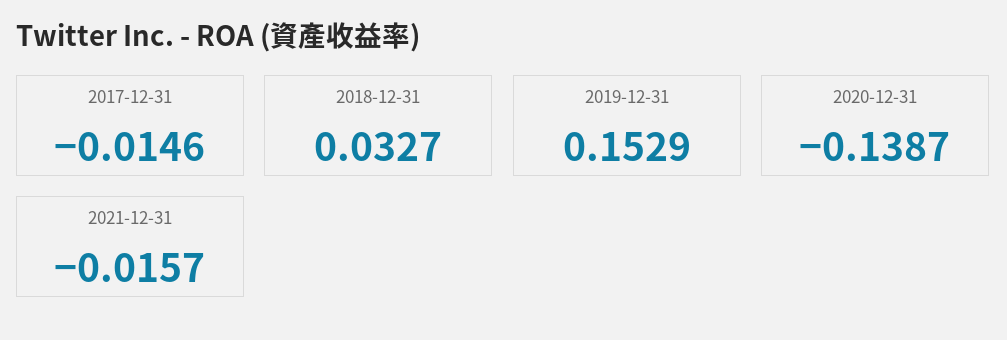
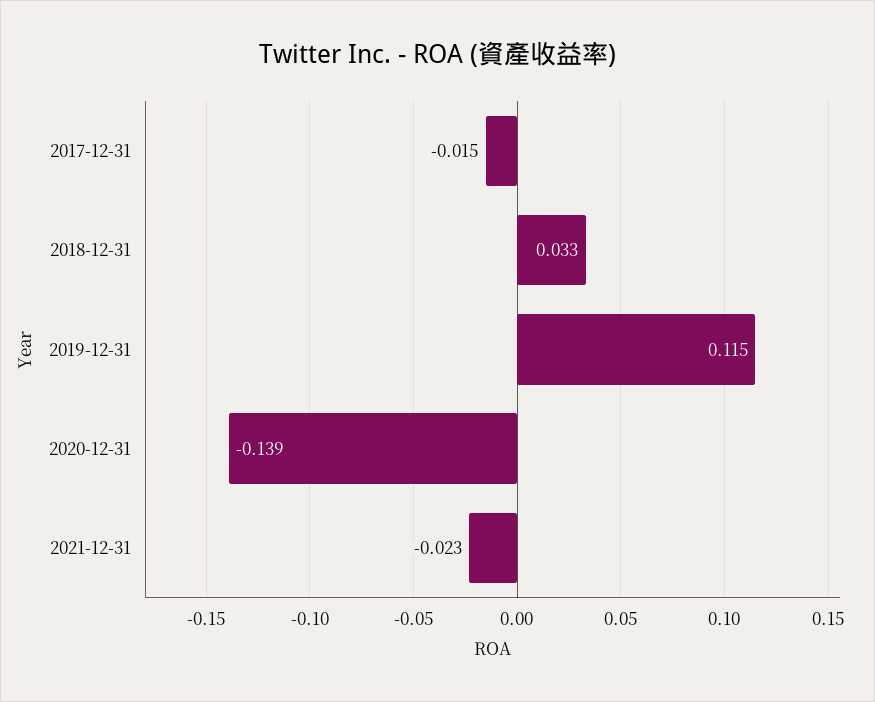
  {
    "2017-12-31": -0.0146,
    "2018-12-31": 0.0327,
-   "2019-12-31": 0.1529,
+   "2019-12-31": 0.115,
    "2020-12-31": -0.1387,
-   "2021-12-31": -0.0157
+   "2021-12-31": -0.023
  }

